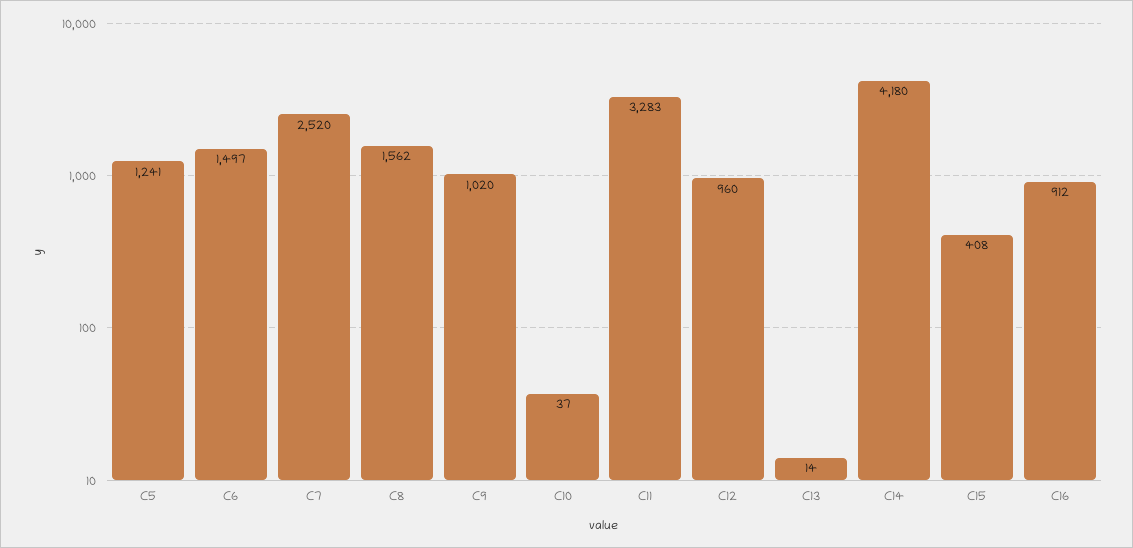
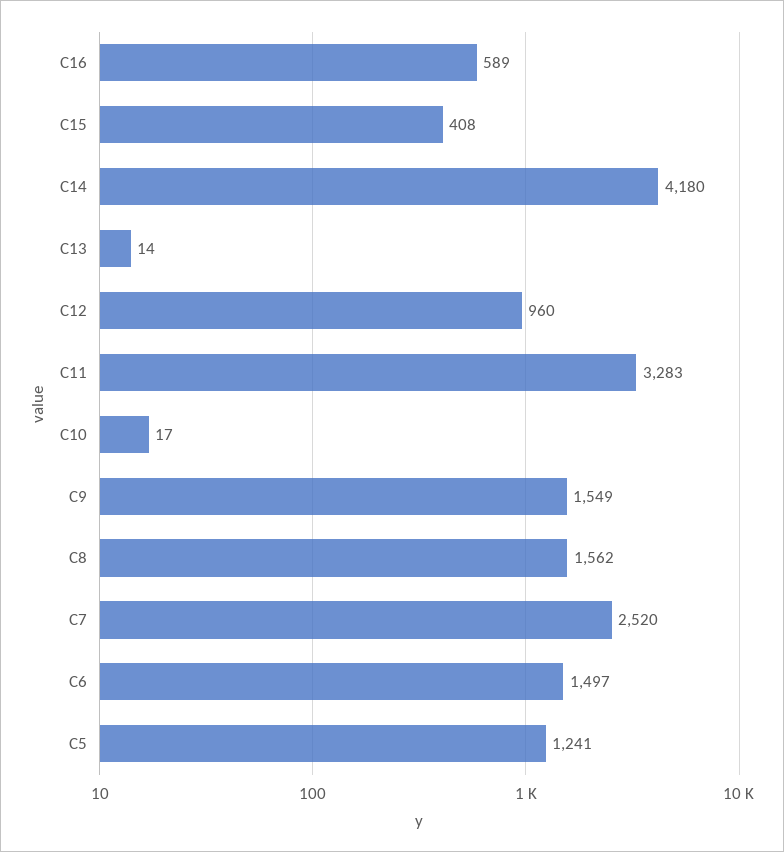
  {
    "C5": 1241,
    "C6": 1497,
    "C7": 2520,
    "C8": 1562,
-   "C9": 1020,
+   "C9": 1549,
-   "C10": 37,
+   "C10": 17,
    "C11": 3283,
    "C12": 960,
    "C13": 14,
    "C14": 4180,
    "C15": 408,
-   "C16": 912
+   "C16": 589
  }

